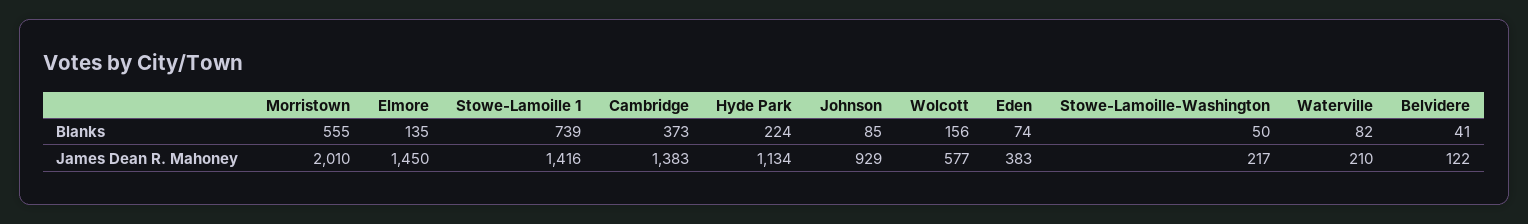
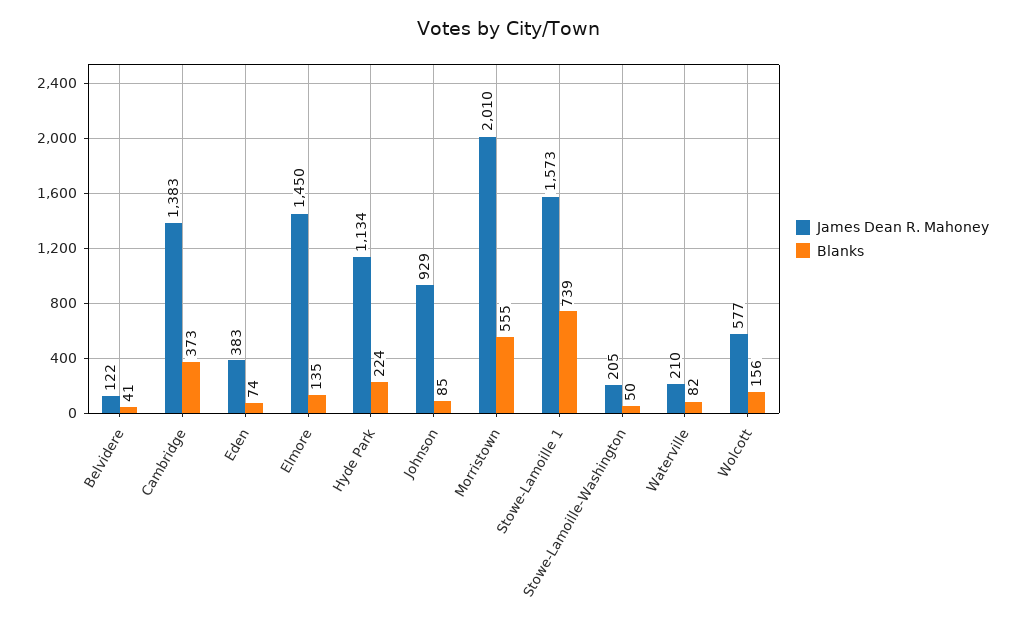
  {
    "Blanks": {
      "Morristown": 555,
      "Elmore": 135,
      "Stowe-Lamoille 1": 739,
      "Cambridge": 373,
      "Hyde Park": 224,
      "Johnson": 85,
      "Wolcott": 156,
      "Eden": 74,
      "Stowe-Lamoille-Washington": 50,
      "Waterville": 82,
      "Belvidere": 41
    },
    "James Dean R. Mahoney": {
      "Morristown": 2010,
      "Elmore": 1450,
-     "Stowe-Lamoille 1": 1416,
+     "Stowe-Lamoille 1": 1573,
      "Cambridge": 1383,
      "Hyde Park": 1134,
      "Johnson": 929,
      "Wolcott": 577,
      "Eden": 383,
-     "Stowe-Lamoille-Washington": 217,
+     "Stowe-Lamoille-Washington": 205,
      "Waterville": 210,
      "Belvidere": 122
    }
  }

